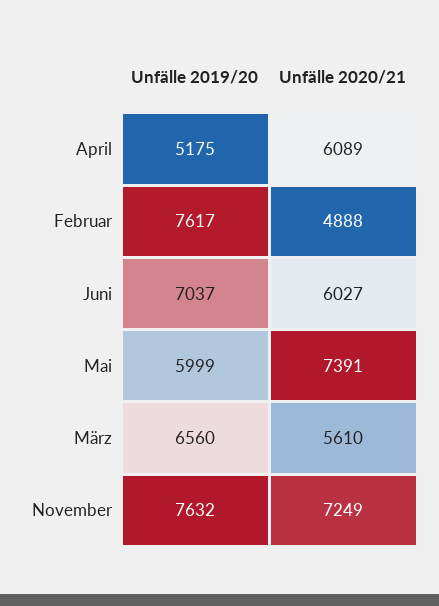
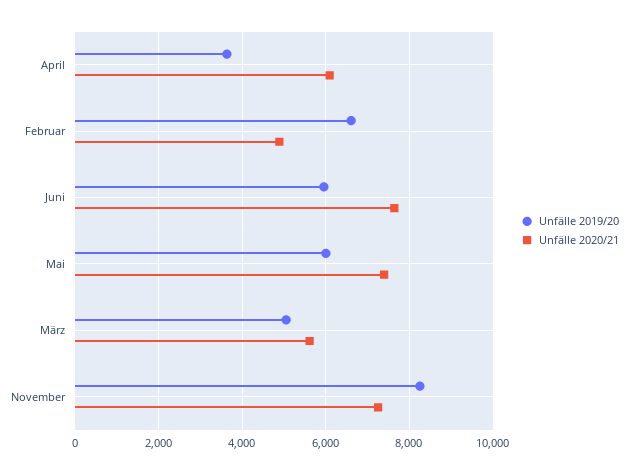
  {
    "Unfälle 2019/20": {
-     "April": 5175,
+     "April": 3600,
-     "Februar": 7617,
+     "Februar": 6600,
-     "Juni": 7037,
+     "Juni": 6000,
      "Mai": 5999,
-     "März": 6560,
+     "März": 5000,
-     "November": 7632
+     "November": 8200
    },
    "Unfälle 2020/21": {
      "April": 6089,
      "Februar": 4888,
-     "Juni": 6027,
+     "Juni": 7600,
      "Mai": 7391,
      "März": 5610,
      "November": 7249
    }
  }

